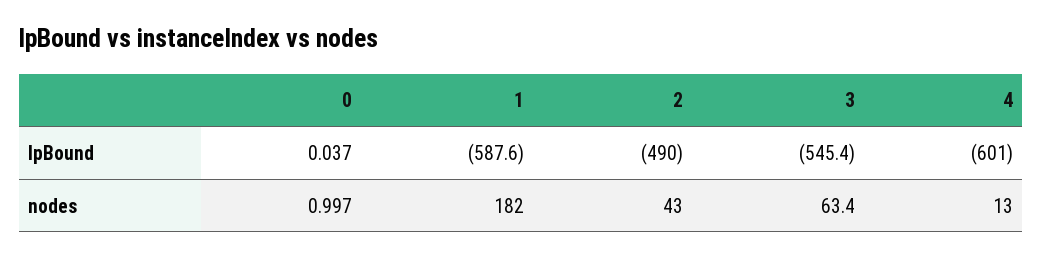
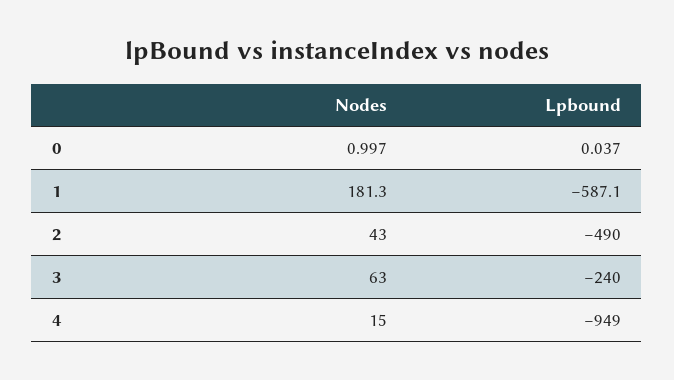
  {
    "0": {
      "lpBound": 0.037,
      "nodes": 0.997
    },
    "1": {
-     "lpBound": -587.6,
+     "lpBound": -587.1,
-     "nodes": 182
+     "nodes": 181.3
    },
    "2": {
      "lpBound": -490,
      "nodes": 43
    },
    "3": {
-     "lpBound": -545.4,
+     "lpBound": -240,
-     "nodes": 63.4
+     "nodes": 63
    },
    "4": {
-     "lpBound": -601,
+     "lpBound": -949,
-     "nodes": 13
+     "nodes": 15
    }
  }

